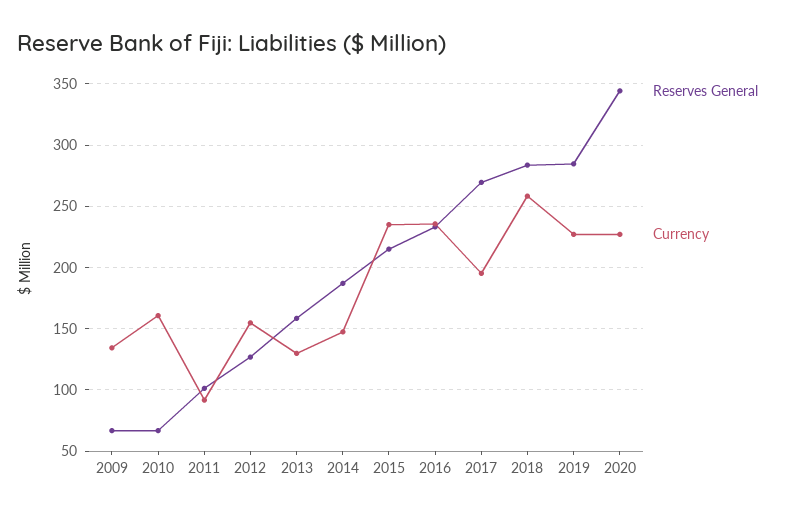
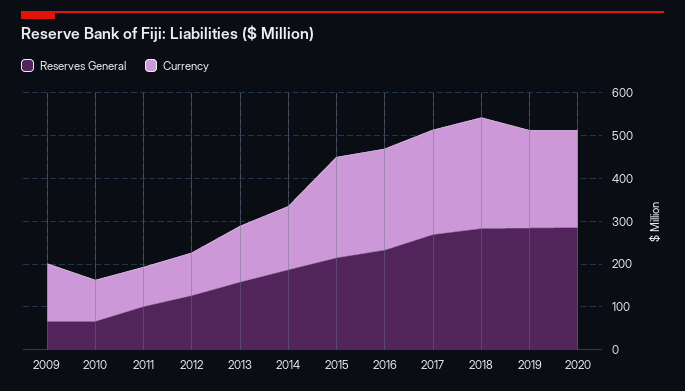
  {
    "Reserves General": {
      "2009": 65,
      "2010": 65,
      "2011": 100,
      "2012": 125,
      "2013": 160,
      "2014": 185,
      "2015": 215,
      "2016": 235,
      "2017": 270,
      "2018": 285,
      "2019": 285,
-     "2020": 345
+     "2020": 280
    },
    "Currency": {
      "2009": 135,
-     "2010": 160,
+     "2010": 100,
      "2011": 90,
-     "2012": 155,
+     "2012": 100,
      "2013": 130,
      "2014": 145,
      "2015": 235,
      "2016": 235,
-     "2017": 195,
+     "2017": 240,
      "2018": 260,
      "2019": 225,
      "2020": 225
    }
  }

